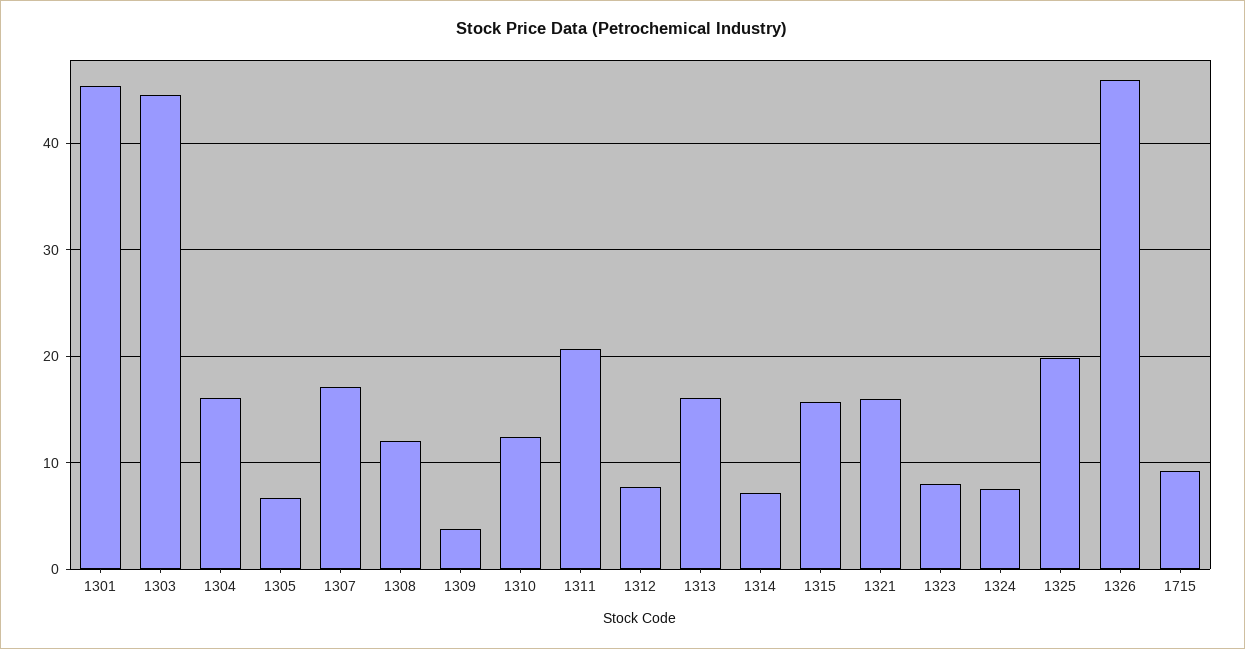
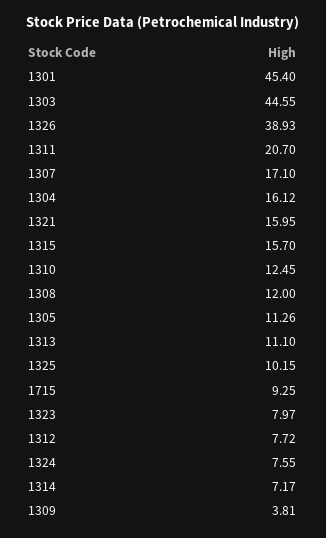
  {
    "1301": 45.4,
    "1303": 44.55,
    "1304": 16.12,
-   "1305": 7,
+   "1305": 11.26,
    "1307": 17.1,
    "1308": 12,
    "1309": 3.81,
    "1310": 12.45,
    "1311": 20.7,
    "1312": 7.72,
-   "1313": 16,
+   "1313": 11.1,
    "1314": 7.17,
    "1315": 15.7,
    "1321": 15.95,
    "1323": 7.97,
    "1324": 7.55,
-   "1325": 20,
+   "1325": 10.15,
-   "1326": 46,
+   "1326": 38.93,
    "1715": 9.25
  }

